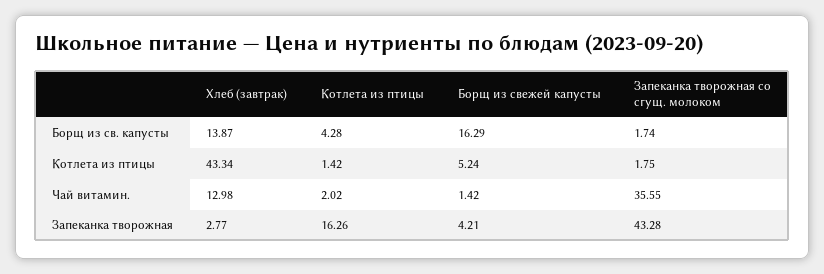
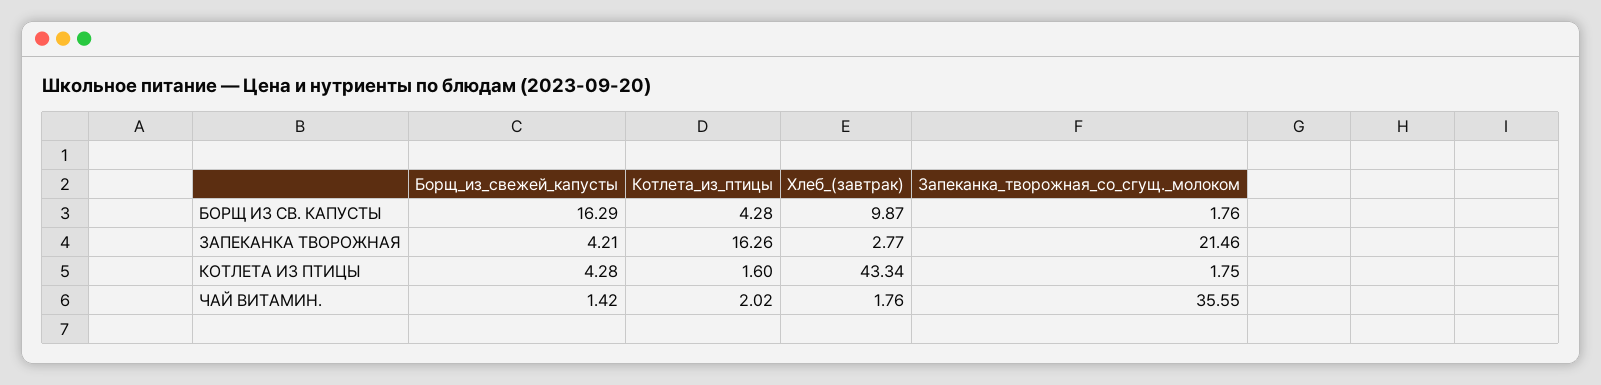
  {
    "Хлеб (завтрак)": {
-     "Борщ из св. капусты": 13.87,
+     "Борщ из св. капусты": 9.87,
      "Котлета из птицы": 43.34,
-     "Чай витамин.": 12.98,
+     "Чай витамин.": 1.76,
      "Запеканка творожная": 2.77
    },
    "Котлета из птицы": {
      "Борщ из св. капусты": 4.28,
-     "Котлета из птицы": 1.42,
+     "Котлета из птицы": 1.6,
      "Чай витамин.": 2.02,
      "Запеканка творожная": 16.26
    },
    "Борщ из свежей капусты": {
      "Борщ из св. капусты": 16.29,
-     "Котлета из птицы": 5.24,
+     "Котлета из птицы": 4.28,
      "Чай витамин.": 1.42,
      "Запеканка творожная": 4.21
    },
    "Запеканка творожная со сгущ. молоком": {
-     "Борщ из св. капусты": 1.74,
+     "Борщ из св. капусты": 1.76,
      "Котлета из птицы": 1.75,
      "Чай витамин.": 35.55,
-     "Запеканка творожная": 43.28
+     "Запеканка творожная": 21.46
    }
  }

